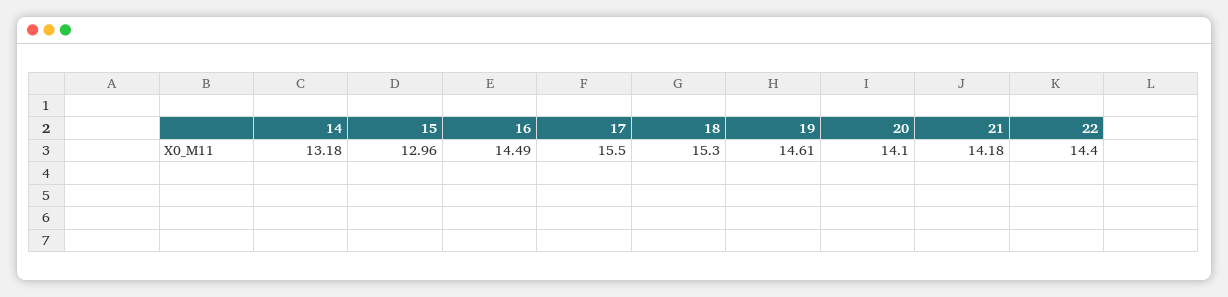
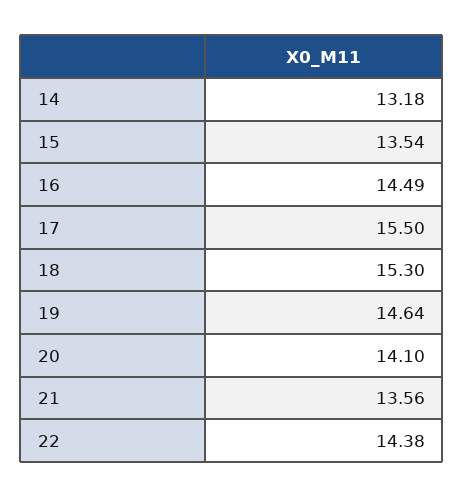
  {
    "14": 13.18,
-   "15": 12.96,
+   "15": 13.54,
    "16": 14.49,
    "17": 15.5,
    "18": 15.3,
-   "19": 14.61,
+   "19": 14.64,
    "20": 14.1,
-   "21": 14.18,
+   "21": 13.56,
-   "22": 14.4
+   "22": 14.38
  }

